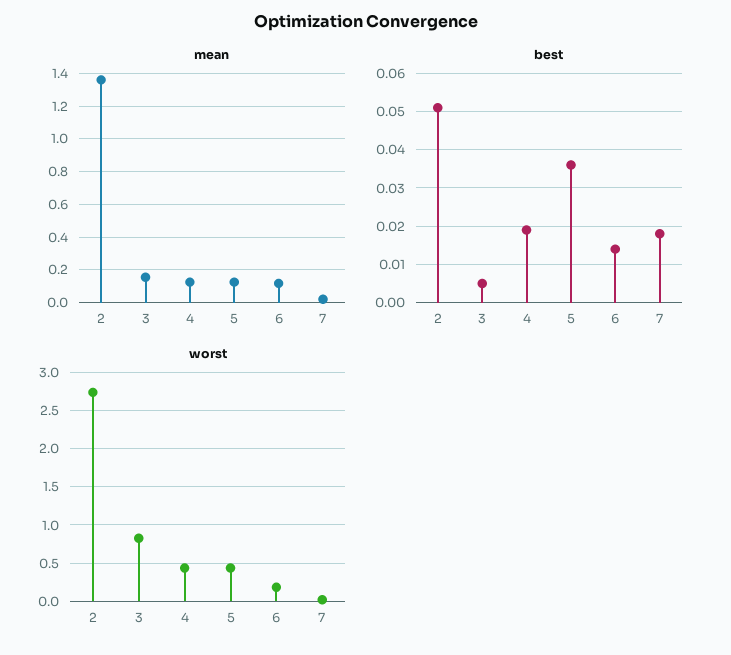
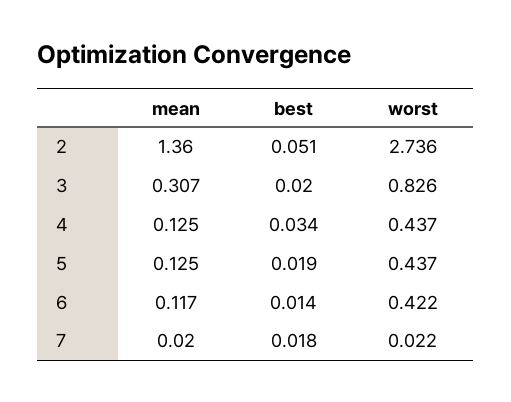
  {
    "mean": {
      "2": 1.36,
-     "3": 0.15,
+     "3": 0.307,
      "4": 0.125,
      "5": 0.125,
      "6": 0.117,
      "7": 0.02
    },
    "best": {
      "2": 0.051,
-     "3": 0.005,
+     "3": 0.02,
-     "4": 0.02,
+     "4": 0.034,
-     "5": 0.035,
+     "5": 0.019,
      "6": 0.014,
      "7": 0.018
    },
    "worst": {
      "2": 2.736,
      "3": 0.826,
      "4": 0.437,
      "5": 0.437,
-     "6": 0.2,
+     "6": 0.422,
      "7": 0.022
    }
  }

